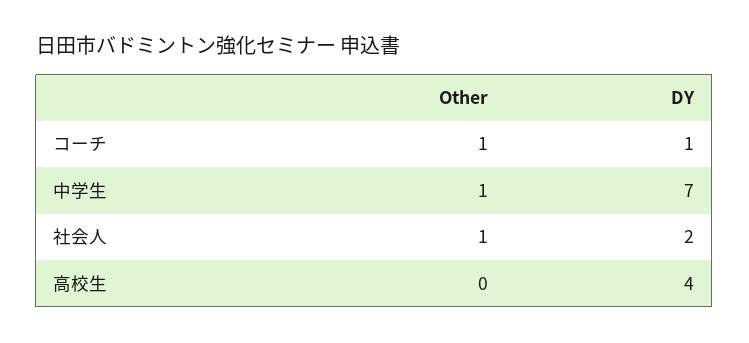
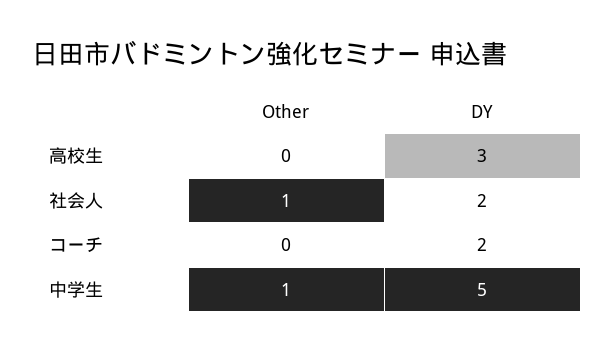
  {
    "Other": {
-     "コーチ": 1,
+     "コーチ": 0,
      "中学生": 1,
      "社会人": 1,
      "高校生": 0
    },
    "DY": {
-     "コーチ": 1,
+     "コーチ": 2,
-     "中学生": 7,
+     "中学生": 5,
      "社会人": 2,
-     "高校生": 4
+     "高校生": 3
    }
  }

